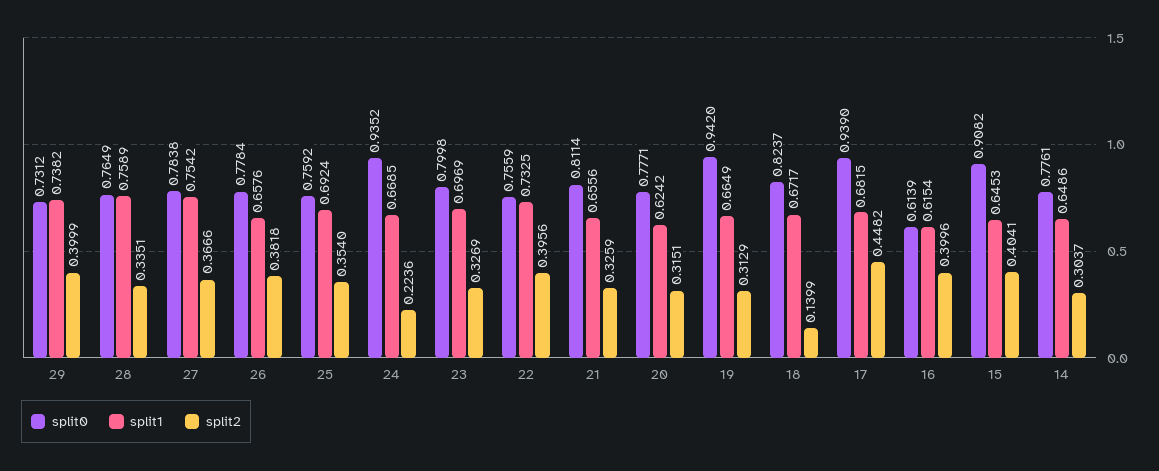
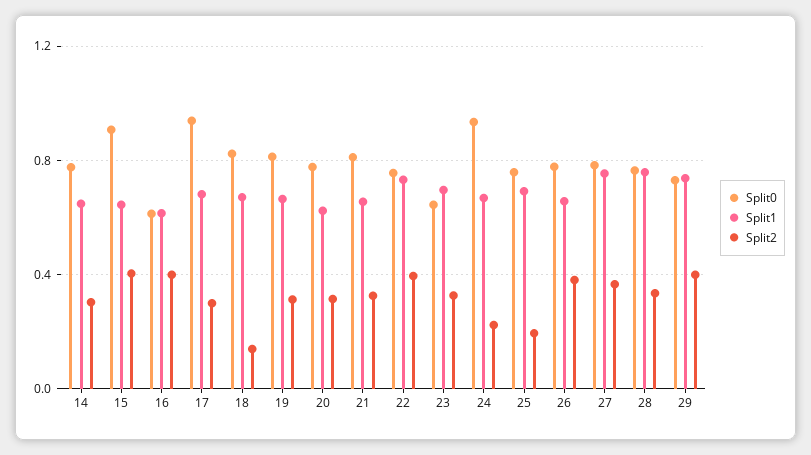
  {
    "split0": {
      "29": 0.7312,
      "28": 0.7649,
      "27": 0.7838,
      "26": 0.7784,
      "25": 0.7592,
      "24": 0.9352,
-     "23": 0.7998,
+     "23": 0.65,
      "22": 0.7559,
      "21": 0.8114,
      "20": 0.7771,
-     "19": 0.942,
+     "19": 0.8,
      "18": 0.8237,
      "17": 0.939,
      "16": 0.6139,
      "15": 0.9082,
      "14": 0.7761
    },
    "split1": {
      "29": 0.7382,
      "28": 0.7589,
      "27": 0.7542,
      "26": 0.6576,
      "25": 0.6924,
      "24": 0.6685,
      "23": 0.6969,
      "22": 0.7325,
      "21": 0.6556,
      "20": 0.6242,
      "19": 0.6649,
      "18": 0.6717,
      "17": 0.6815,
      "16": 0.6154,
      "15": 0.6453,
      "14": 0.6486
    },
    "split2": {
      "29": 0.3999,
      "28": 0.3351,
      "27": 0.3666,
      "26": 0.3818,
-     "25": 0.354,
+     "25": 0.2,
      "24": 0.2236,
      "23": 0.3269,
      "22": 0.3956,
      "21": 0.3259,
      "20": 0.3151,
      "19": 0.3129,
      "18": 0.1399,
-     "17": 0.4482,
+     "17": 0.3,
      "16": 0.3996,
      "15": 0.4041,
      "14": 0.3037
    }
  }

